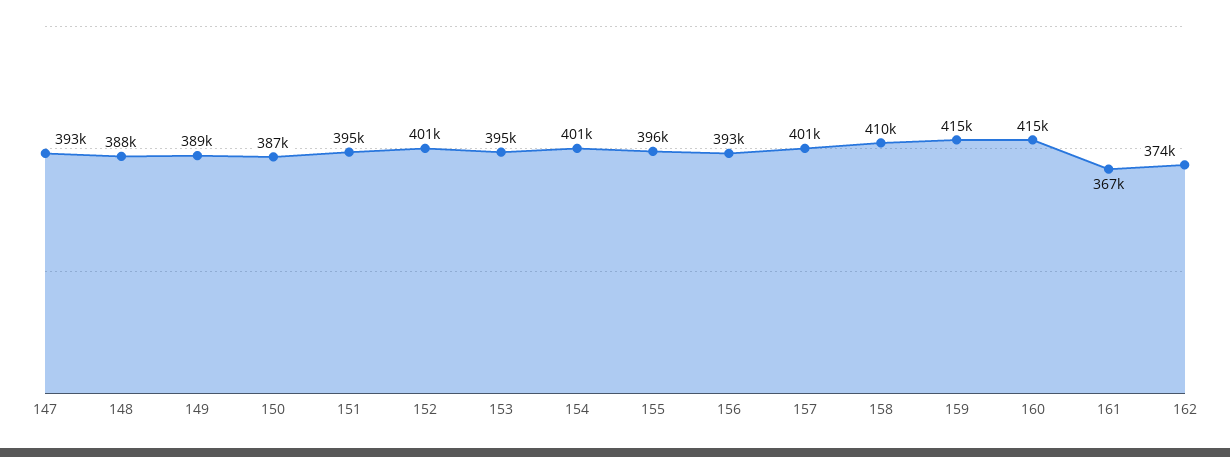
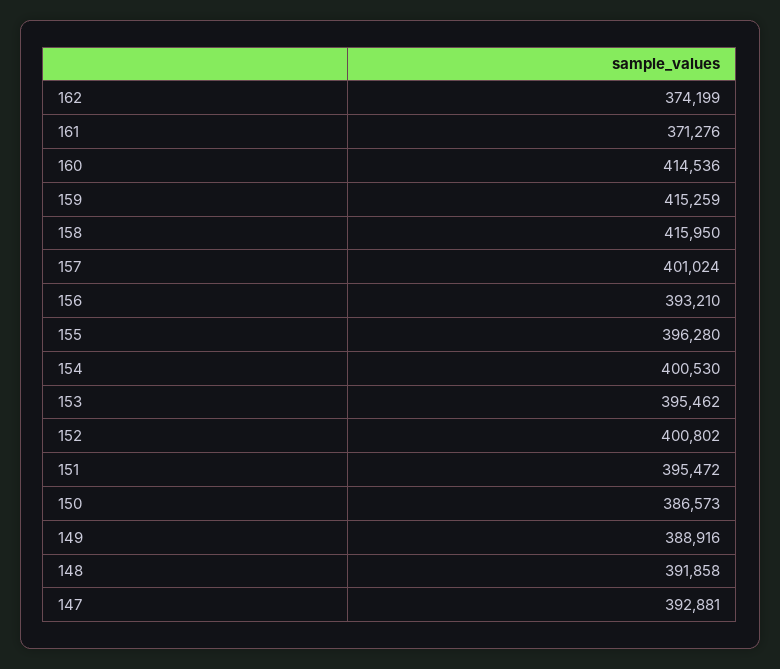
  {
    "147": 392881,
-   "148": 388000,
+   "148": 391858,
    "149": 388916,
    "150": 386573,
    "151": 395472,
    "152": 400802,
    "153": 395462,
    "154": 400530,
    "155": 396280,
    "156": 393210,
    "157": 401024,
-   "158": 410000,
+   "158": 415950,
    "159": 415259,
    "160": 414536,
-   "161": 367000,
+   "161": 371276,
    "162": 374199
  }

